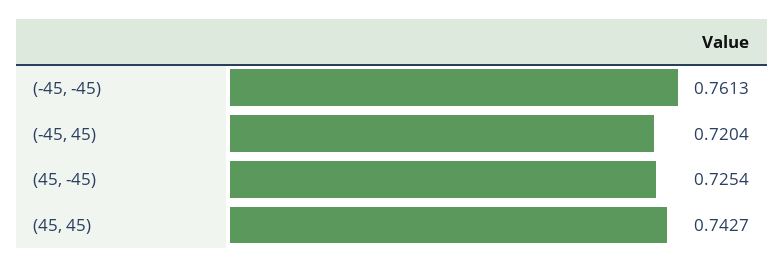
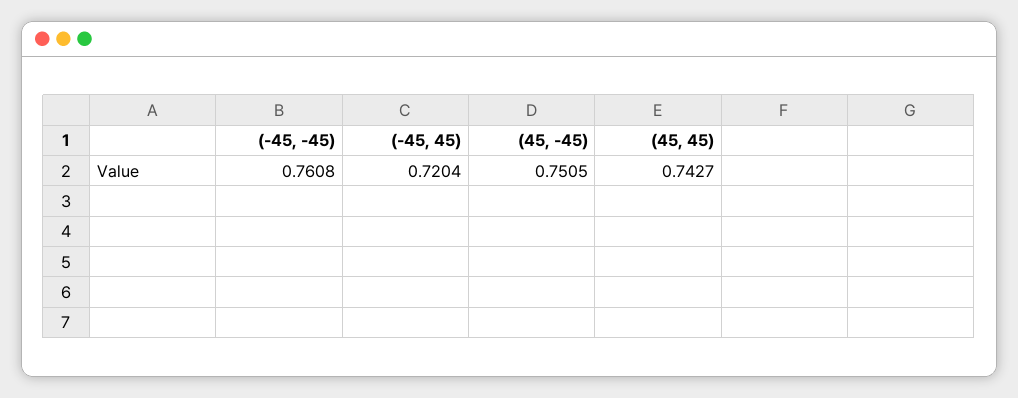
  {
-   "(-45, -45)": 0.7613,
+   "(-45, -45)": 0.7608,
    "(-45, 45)": 0.7204,
-   "(45, -45)": 0.7254,
+   "(45, -45)": 0.7505,
    "(45, 45)": 0.7427
  }

